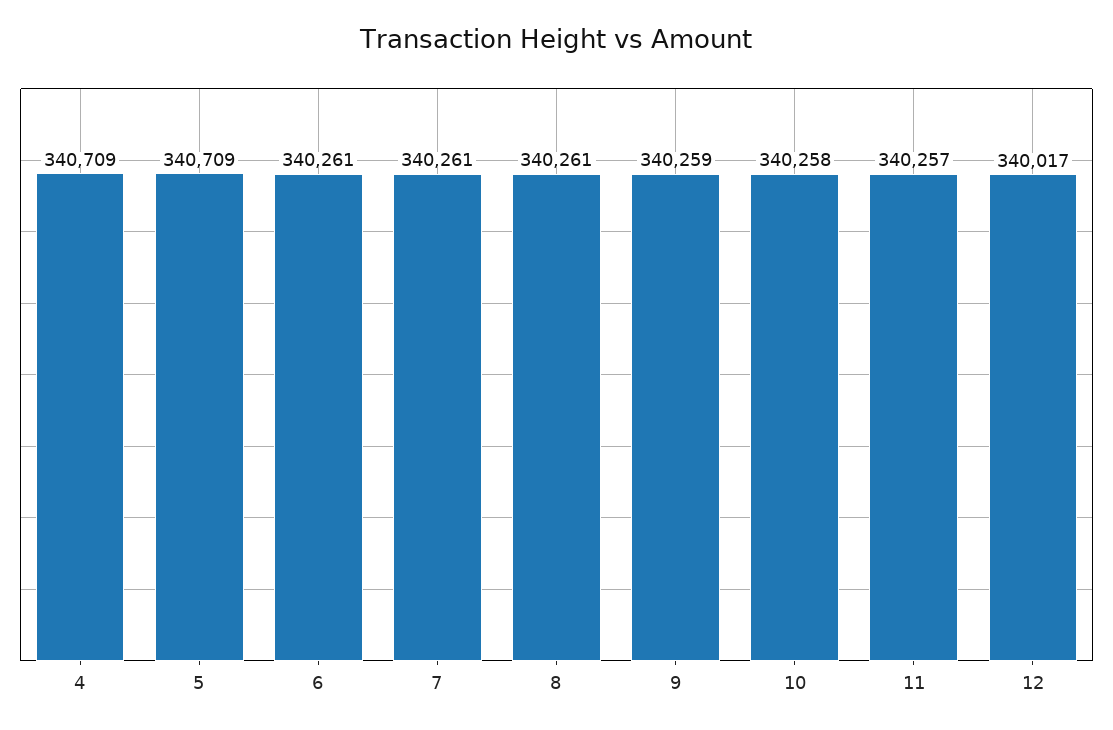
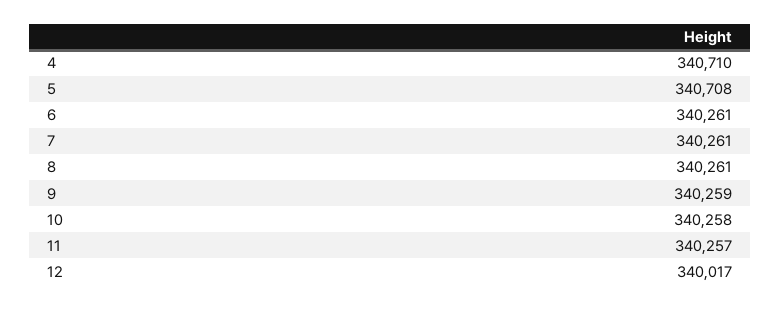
  {
-   "4": 340709,
+   "4": 340710,
-   "5": 340709,
+   "5": 340708,
    "6": 340261,
    "7": 340261,
    "8": 340261,
    "9": 340259,
    "10": 340258,
    "11": 340257,
    "12": 340017
  }

